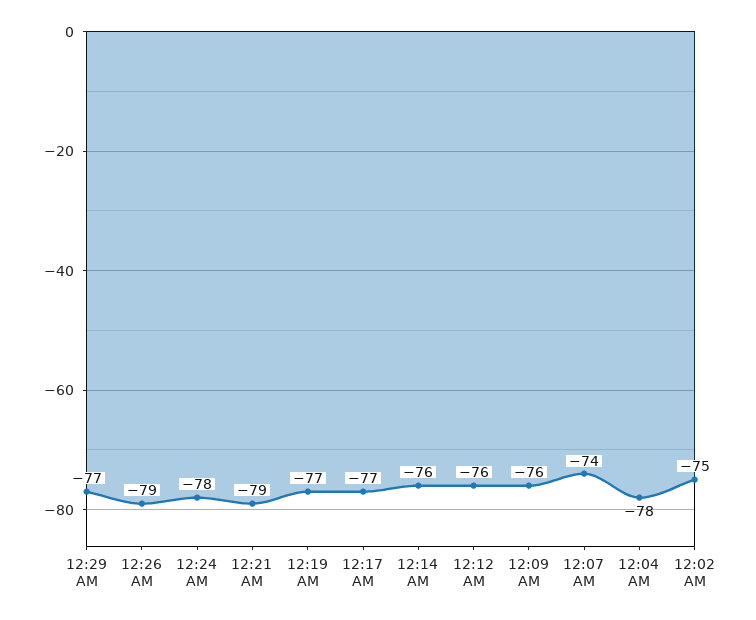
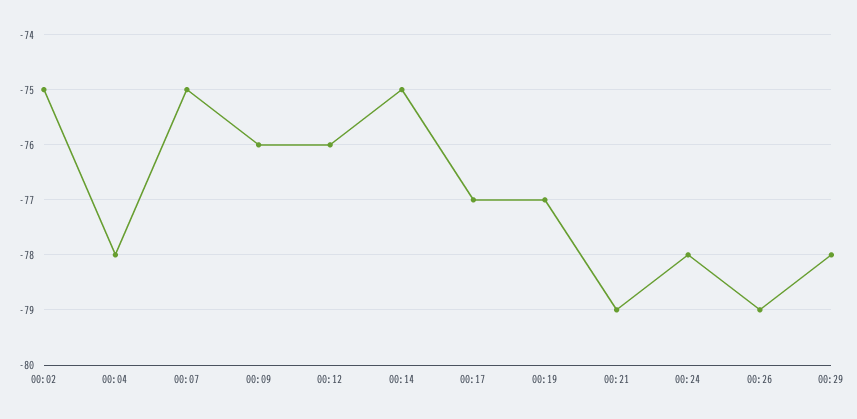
  {
-   "12:29 AM": -77,
+   "12:29 AM": -78,
    "12:26 AM": -79,
    "12:24 AM": -78,
    "12:21 AM": -79,
    "12:19 AM": -77,
    "12:17 AM": -77,
-   "12:14 AM": -76,
+   "12:14 AM": -75,
    "12:12 AM": -76,
    "12:09 AM": -76,
-   "12:07 AM": -74,
+   "12:07 AM": -75,
    "12:04 AM": -78,
    "12:02 AM": -75
  }

